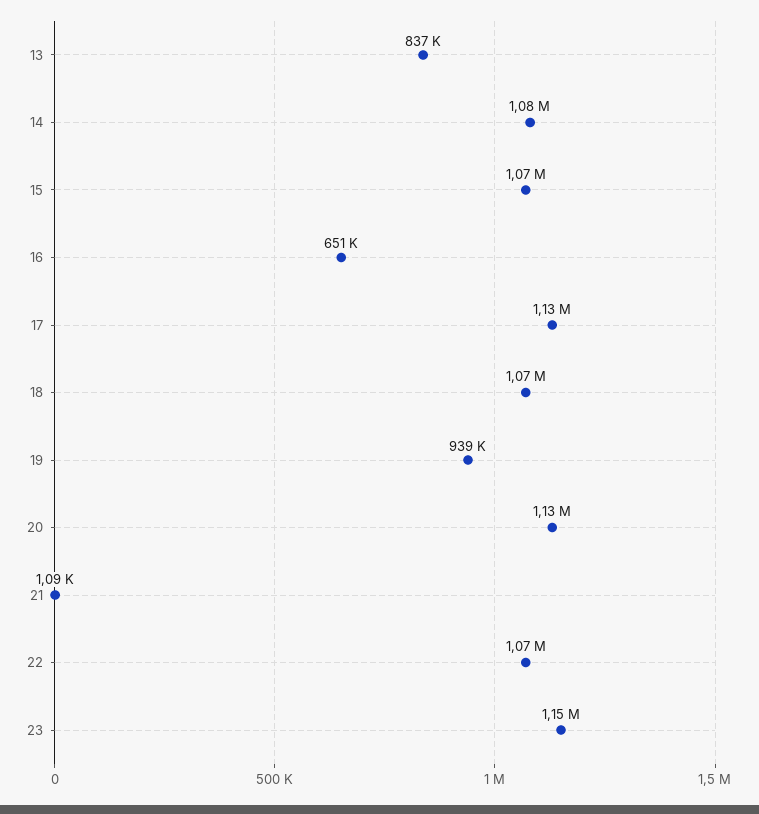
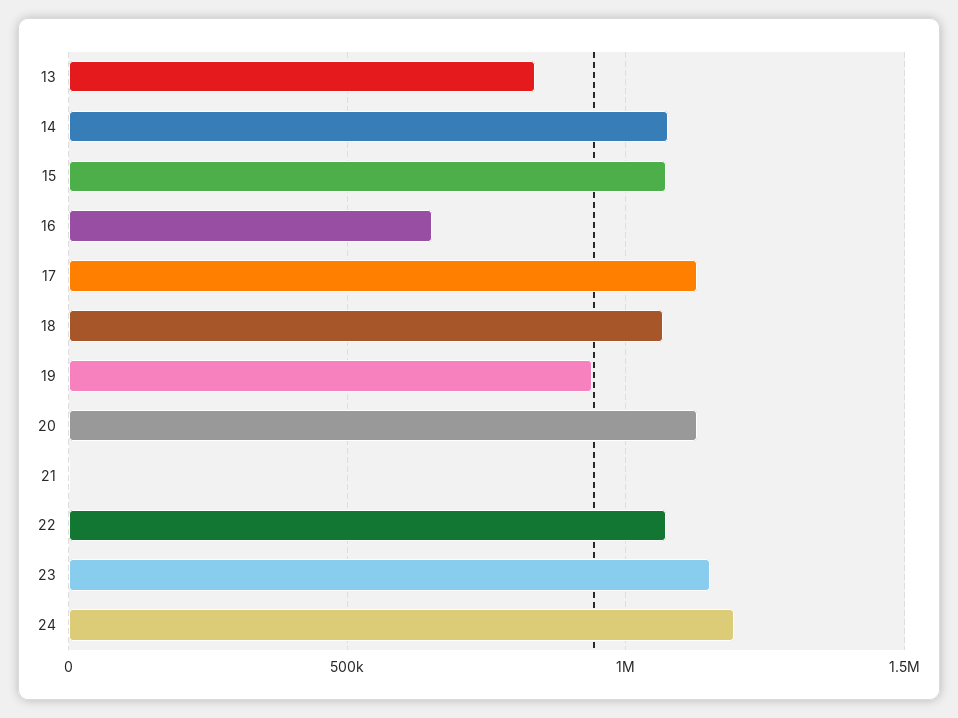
  {
    "13": 837000,
    "14": 1080000,
    "15": 1070000,
    "16": 651000,
    "17": 1130000,
    "18": 1070000,
    "19": 939000,
    "20": 1130000,
    "21": 1090,
    "22": 1070000,
-   "23": 1150000
+   "23": 1150000,
+   "24": 1200000
  }

